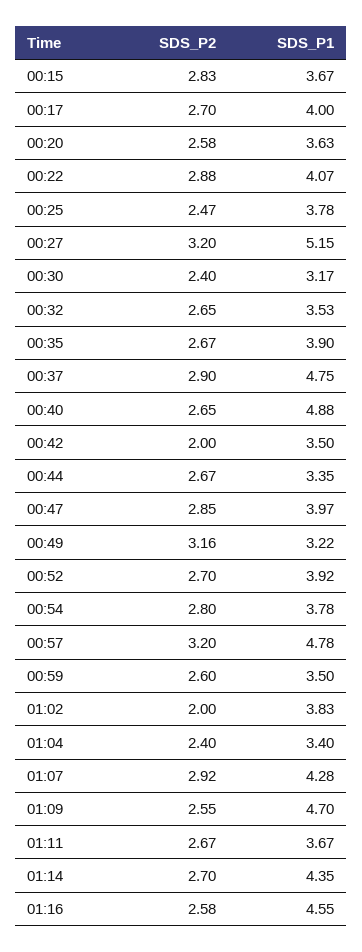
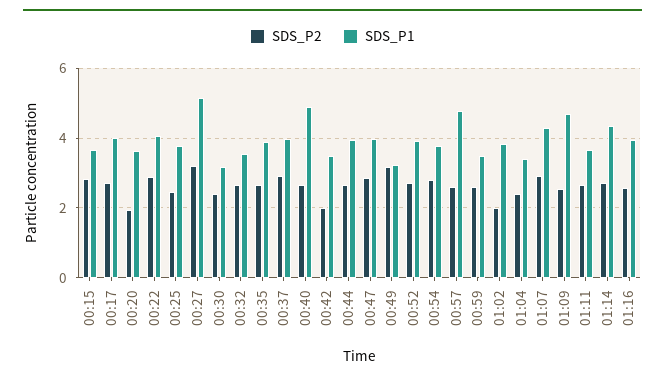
  {
    "SDS_P2": {
      "00:15": 2.83,
      "00:17": 2.7,
-     "00:20": 2.58,
+     "00:20": 2,
      "00:22": 2.88,
      "00:25": 2.47,
      "00:27": 3.2,
      "00:30": 2.4,
      "00:32": 2.65,
      "00:35": 2.67,
      "00:37": 2.9,
      "00:40": 2.65,
      "00:42": 2,
      "00:44": 2.67,
      "00:47": 2.85,
      "00:49": 3.16,
      "00:52": 2.7,
      "00:54": 2.8,
-     "00:57": 3.2,
+     "00:57": 2.6,
      "00:59": 2.6,
      "01:02": 2,
      "01:04": 2.4,
      "01:07": 2.92,
      "01:09": 2.55,
      "01:11": 2.67,
      "01:14": 2.7,
      "01:16": 2.58
    },
    "SDS_P1": {
      "00:15": 3.67,
      "00:17": 4,
      "00:20": 3.63,
      "00:22": 4.07,
      "00:25": 3.78,
      "00:27": 5.15,
      "00:30": 3.17,
      "00:32": 3.53,
      "00:35": 3.9,
-     "00:37": 4.75,
+     "00:37": 4,
      "00:40": 4.88,
      "00:42": 3.5,
-     "00:44": 3.35,
+     "00:44": 4,
      "00:47": 3.97,
      "00:49": 3.22,
      "00:52": 3.92,
      "00:54": 3.78,
      "00:57": 4.78,
      "00:59": 3.5,
      "01:02": 3.83,
      "01:04": 3.4,
      "01:07": 4.28,
      "01:09": 4.7,
      "01:11": 3.67,
      "01:14": 4.35,
-     "01:16": 4.55
+     "01:16": 4
    }
  }

